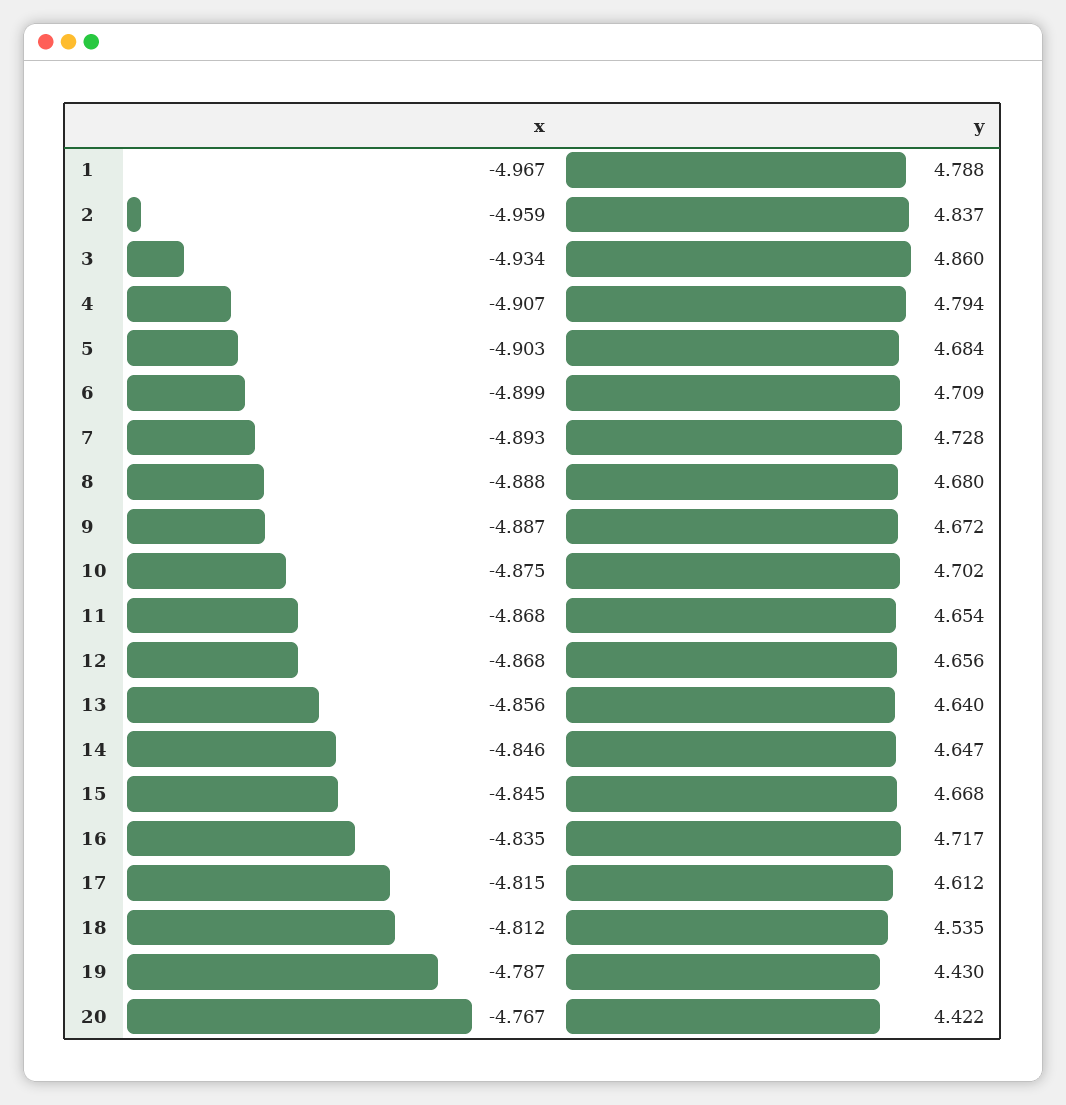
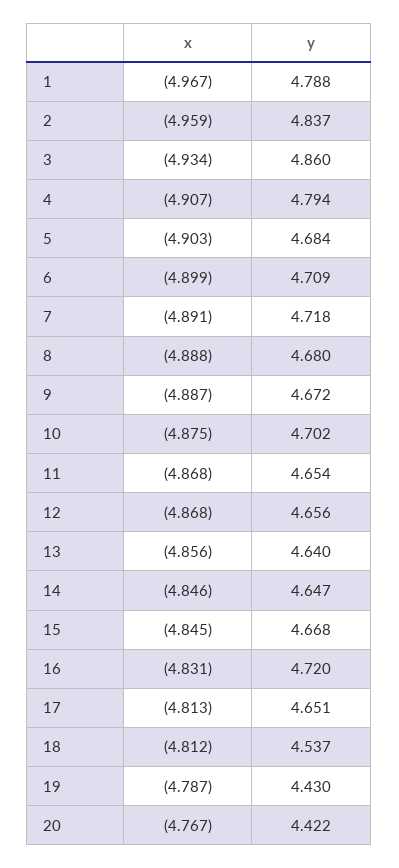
  {
    "x": {
      "1": -4.967,
      "2": -4.959,
      "3": -4.934,
      "4": -4.907,
      "5": -4.903,
      "6": -4.899,
-     "7": -4.893,
+     "7": -4.891,
      "8": -4.888,
      "9": -4.887,
      "10": -4.875,
      "11": -4.868,
      "12": -4.868,
      "13": -4.856,
      "14": -4.846,
      "15": -4.845,
-     "16": -4.835,
+     "16": -4.831,
-     "17": -4.815,
+     "17": -4.813,
      "18": -4.812,
      "19": -4.787,
      "20": -4.767
    },
    "y": {
      "1": 4.788,
      "2": 4.837,
      "3": 4.86,
      "4": 4.794,
      "5": 4.684,
      "6": 4.709,
-     "7": 4.728,
+     "7": 4.718,
      "8": 4.68,
      "9": 4.672,
      "10": 4.702,
      "11": 4.654,
      "12": 4.656,
      "13": 4.64,
      "14": 4.647,
      "15": 4.668,
-     "16": 4.717,
+     "16": 4.72,
-     "17": 4.612,
+     "17": 4.651,
-     "18": 4.535,
+     "18": 4.537,
      "19": 4.43,
      "20": 4.422
    }
  }

